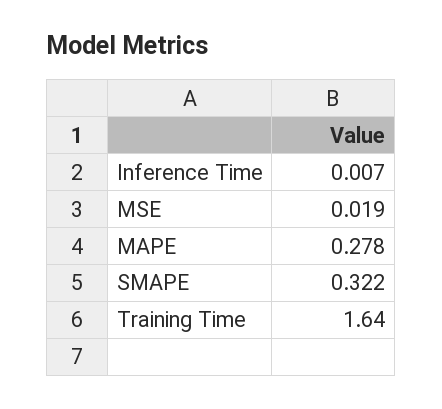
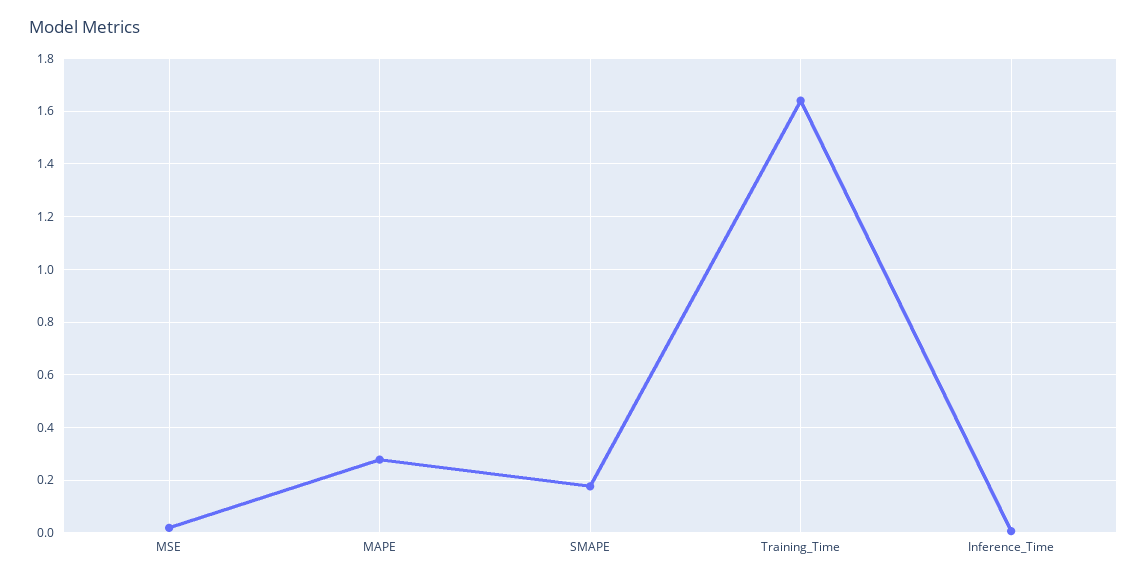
  {
    "Inference Time": 0.007,
    "MSE": 0.019,
    "MAPE": 0.278,
-   "SMAPE": 0.322,
+   "SMAPE": 0.175,
    "Training Time": 1.64
  }

